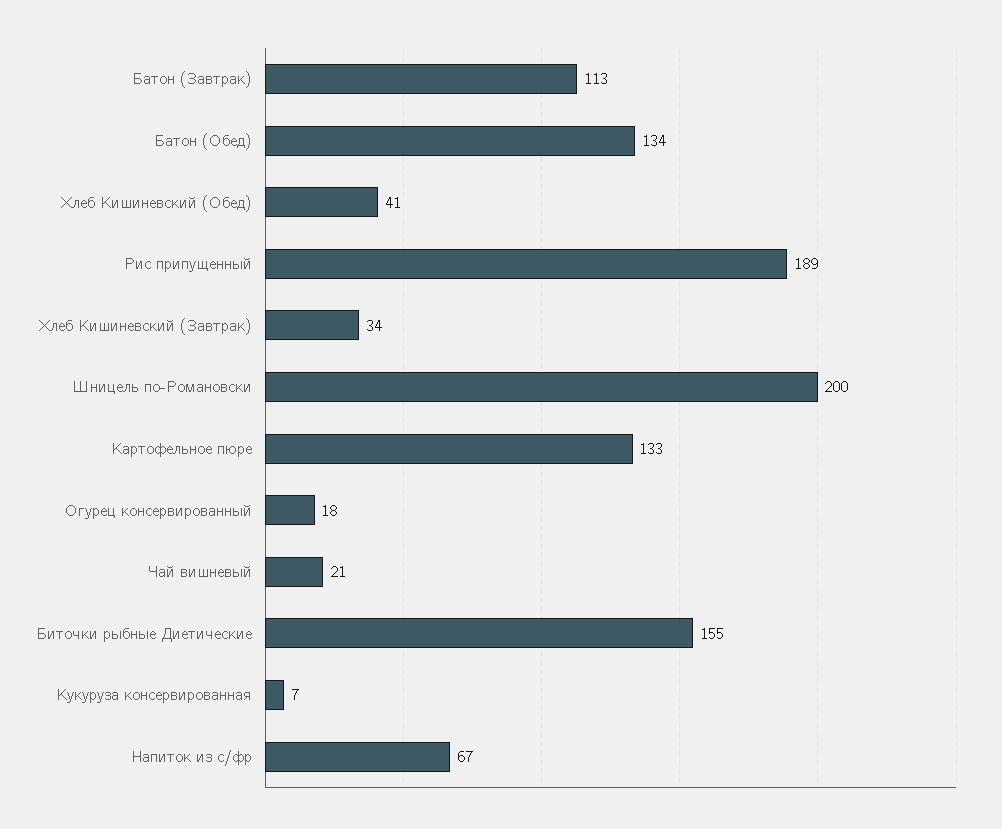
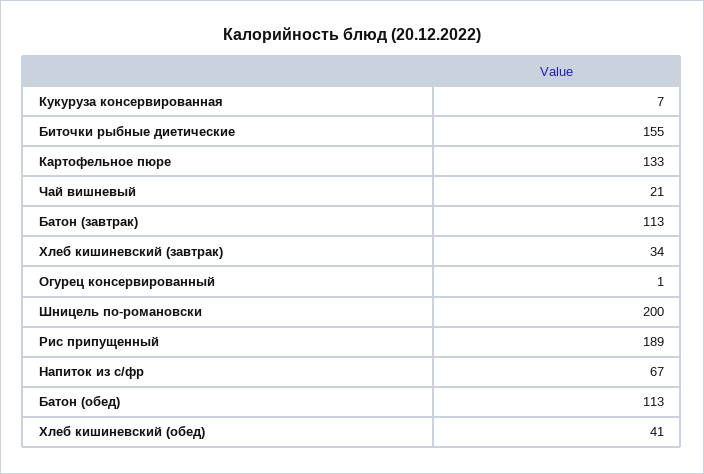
  {
    "Батон (Завтрак)": 113,
-   "Батон (Обед)": 134,
+   "Батон (Обед)": 113,
    "Хлеб Кишиневский (Обед)": 41,
    "Рис припущенный": 189,
    "Хлеб Кишиневский (Завтрак)": 34,
    "Шницель по-Романовски": 200,
    "Картофельное пюре": 133,
-   "Огурец консервированный": 18,
+   "Огурец консервированный": 1,
    "Чай вишневый": 21,
    "Биточки рыбные Диетические": 155,
    "Кукуруза консервированная": 7,
    "Напиток из с/фр": 67
  }

